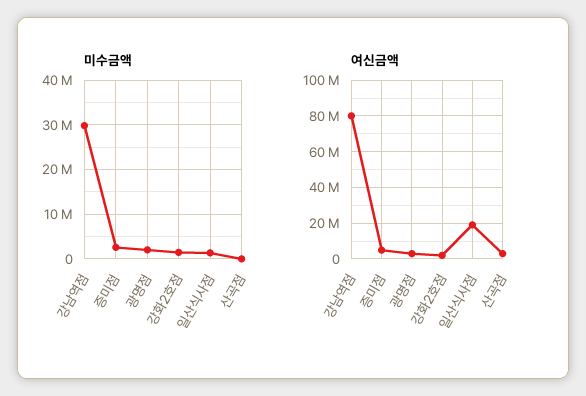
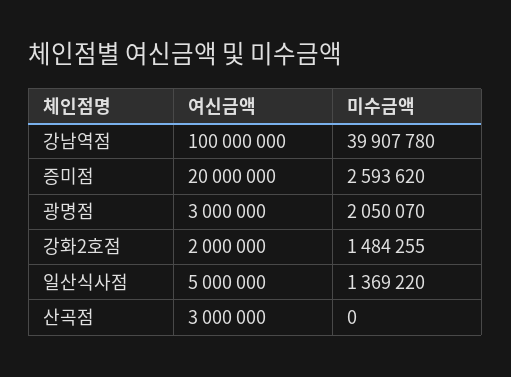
  {
    "미수금액": {
-     "강남역점": 30000000,
+     "강남역점": 39907780,
      "증미점": 2593620,
      "광명점": 2050070,
      "강화2호점": 1484255,
      "일산식사점": 1369220,
      "산곡점": 0
    },
    "여신금액": {
-     "강남역점": 80000000,
+     "강남역점": 100000000,
-     "증미점": 5000000,
+     "증미점": 20000000,
      "광명점": 3000000,
      "강화2호점": 2000000,
-     "일산식사점": 20000000,
+     "일산식사점": 5000000,
      "산곡점": 3000000
    }
  }

